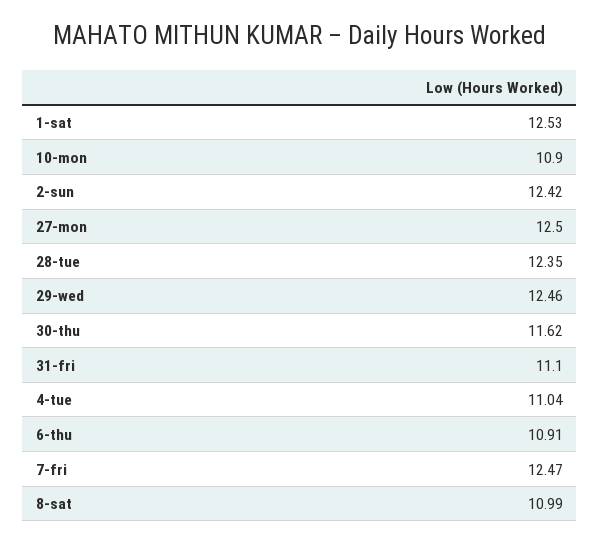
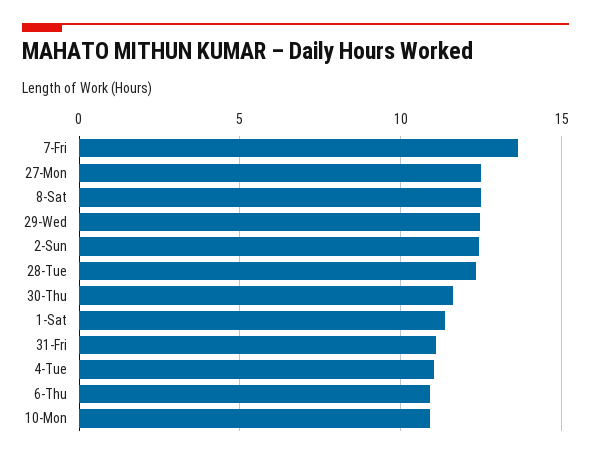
  {
-   "1-sat": 12.53,
+   "1-sat": 11.5,
    "10-mon": 10.9,
    "2-sun": 12.42,
    "27-mon": 12.5,
    "28-tue": 12.35,
    "29-wed": 12.46,
    "30-thu": 11.62,
    "31-fri": 11.1,
    "4-tue": 11.04,
    "6-thu": 10.91,
-   "7-fri": 12.47,
+   "7-fri": 13.5,
-   "8-sat": 10.99
+   "8-sat": 12.5
  }

